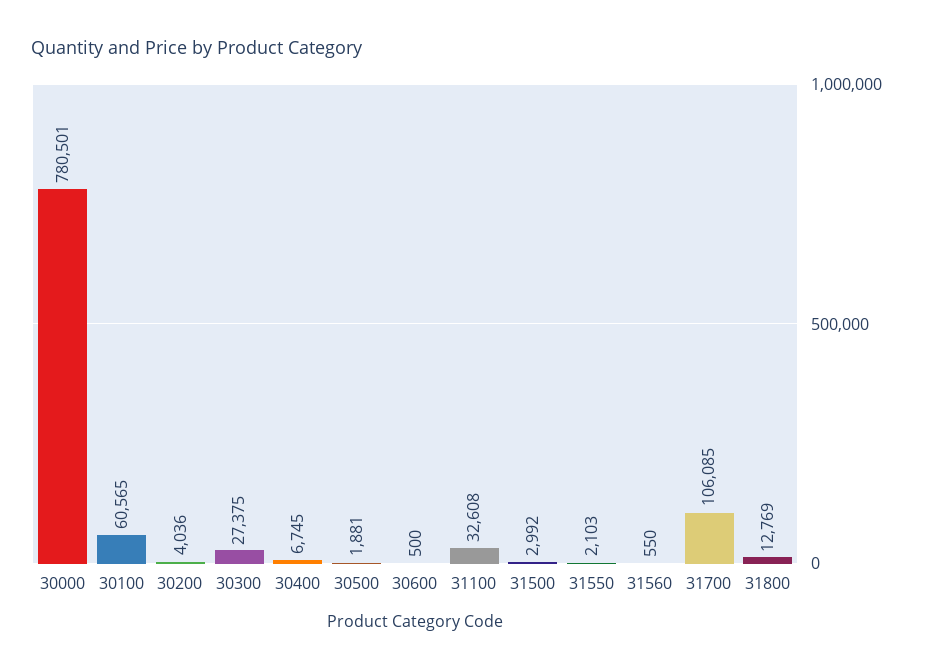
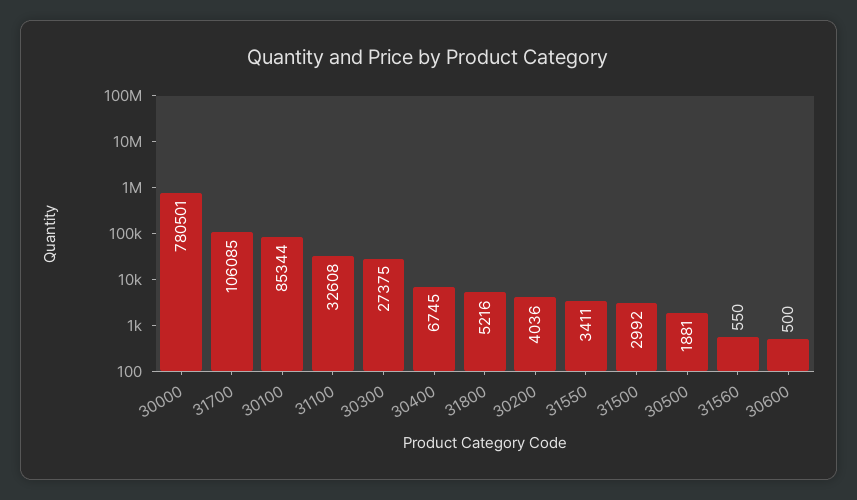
  {
    "30000": 780501,
-   "30100": 60565,
+   "30100": 85344,
    "30200": 4036,
    "30300": 27375,
    "30400": 6745,
    "30500": 1881,
    "30600": 500,
    "31100": 32608,
    "31500": 2992,
-   "31550": 2103,
+   "31550": 3411,
    "31560": 550,
    "31700": 106085,
-   "31800": 12769
+   "31800": 5216
  }

